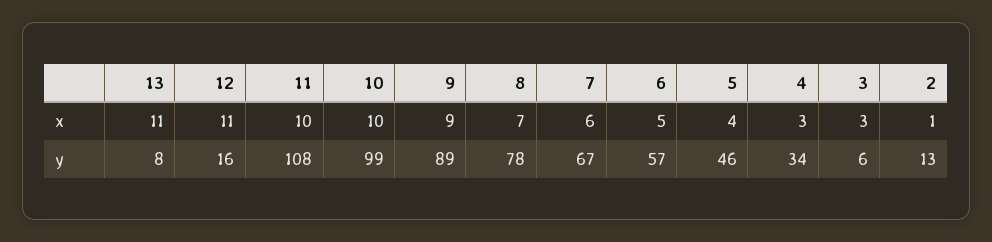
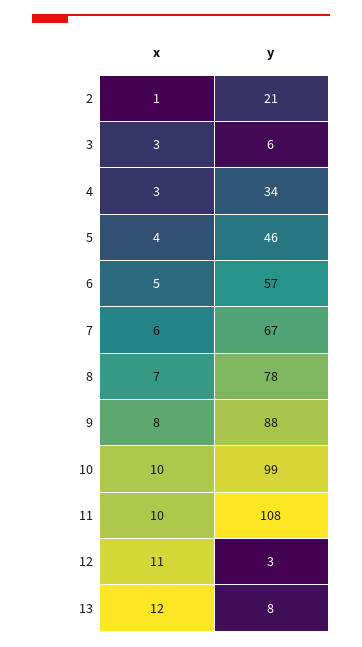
  {
    "13": {
-     "x": 11,
+     "x": 12,
      "y": 8
    },
    "12": {
      "x": 11,
-     "y": 16
+     "y": 3
    },
    "11": {
      "x": 10,
      "y": 108
    },
    "10": {
      "x": 10,
      "y": 99
    },
    "9": {
-     "x": 9,
+     "x": 8,
-     "y": 89
+     "y": 88
    },
    "8": {
      "x": 7,
      "y": 78
    },
    "7": {
      "x": 6,
      "y": 67
    },
    "6": {
      "x": 5,
      "y": 57
    },
    "5": {
      "x": 4,
      "y": 46
    },
    "4": {
      "x": 3,
      "y": 34
    },
    "3": {
      "x": 3,
      "y": 6
    },
    "2": {
      "x": 1,
-     "y": 13
+     "y": 21
    }
  }

